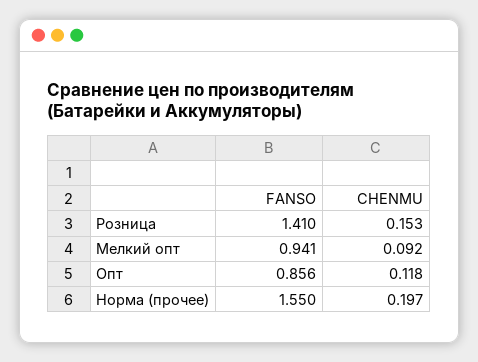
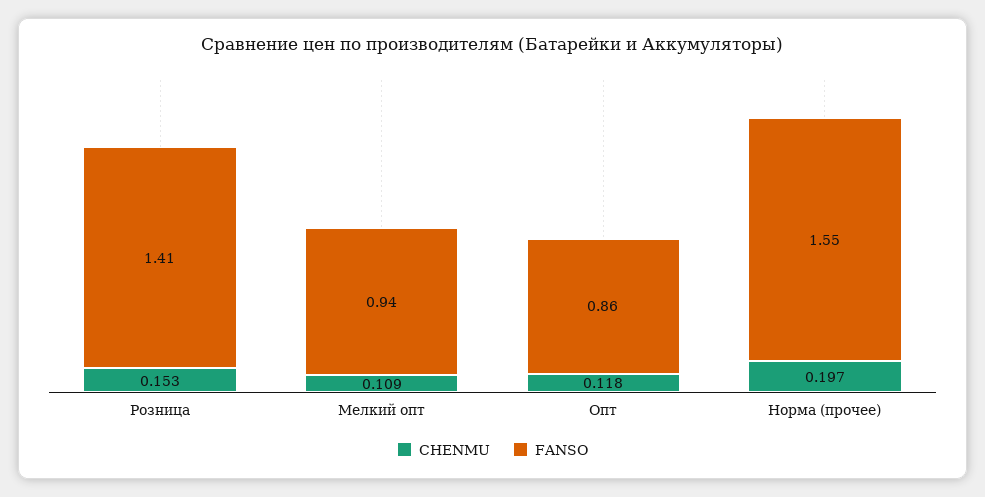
  {
    "FANSO": {
      "Розница": 1.41,
      "Мелкий опт": 0.941,
      "Опт": 0.856,
      "Норма (прочее)": 1.55
    },
    "CHENMU": {
      "Розница": 0.153,
-     "Мелкий опт": 0.092,
+     "Мелкий опт": 0.109,
      "Опт": 0.118,
      "Норма (прочее)": 0.197
    }
  }

